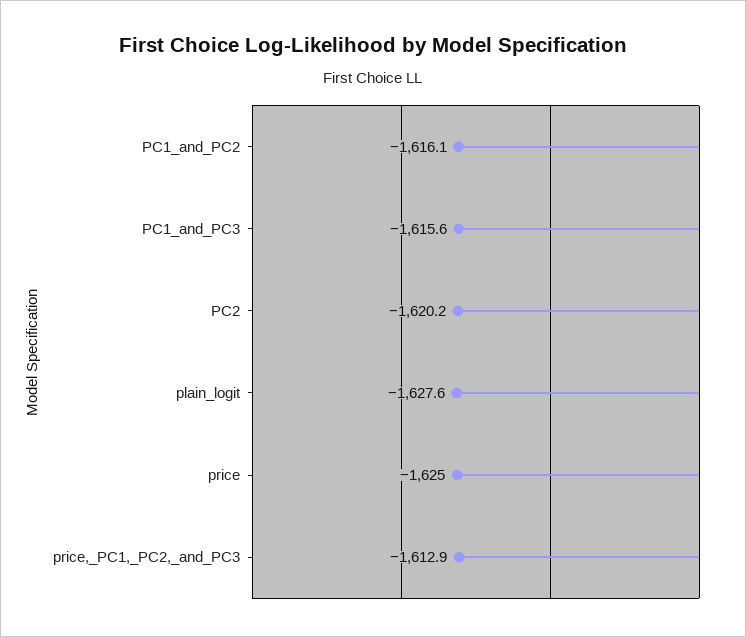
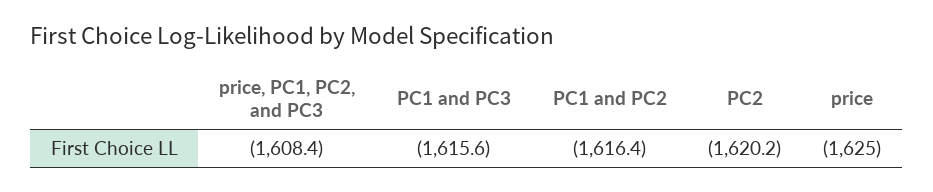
  {
-   "PC1_and_PC2": -1616.1,
+   "PC1_and_PC2": -1616.4,
    "PC1_and_PC3": -1615.6,
    "PC2": -1620.2,
-   "plain_logit": -1627.6,
    "price": -1625,
-   "price,_PC1,_PC2,_and_PC3": -1612.9
+   "price,_PC1,_PC2,_and_PC3": -1608.4
  }

